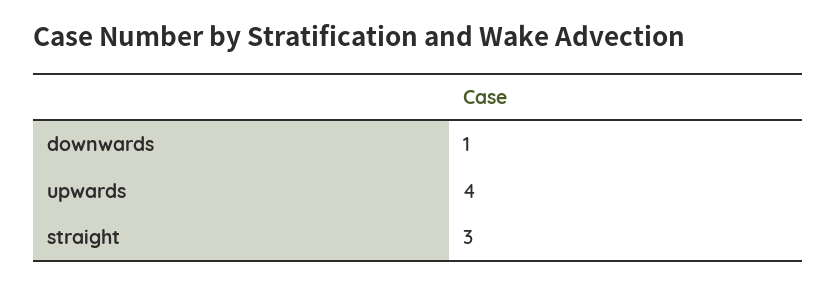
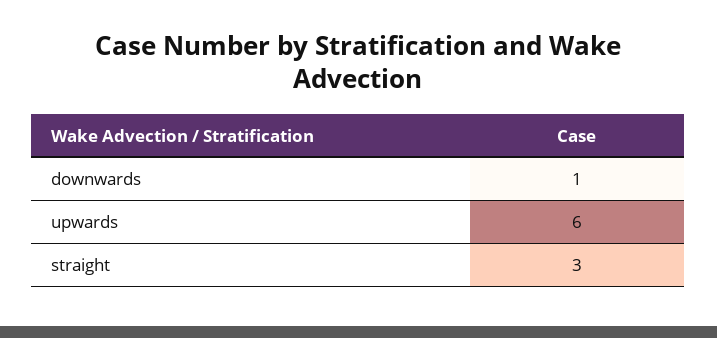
  {
    "downwards": 1,
-   "upwards": 4,
+   "upwards": 6,
    "straight": 3
  }

